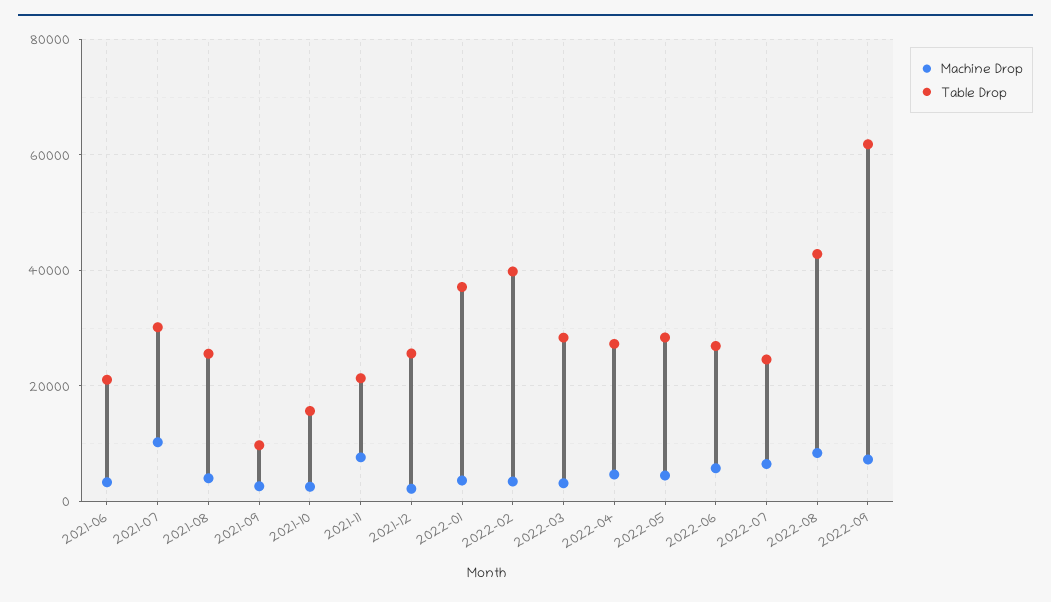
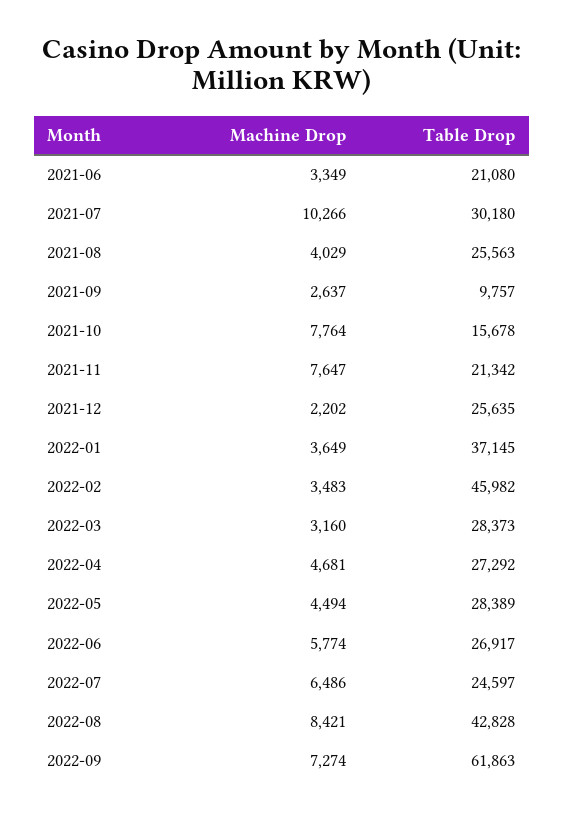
  {
    "Machine Drop": {
      "2021-06": 3349,
      "2021-07": 10266,
      "2021-08": 4029,
      "2021-09": 2637,
-     "2021-10": 2000,
+     "2021-10": 7764,
      "2021-11": 7647,
      "2021-12": 2202,
      "2022-01": 3649,
      "2022-02": 3483,
      "2022-03": 3160,
      "2022-04": 4681,
      "2022-05": 4494,
      "2022-06": 5774,
      "2022-07": 6486,
      "2022-08": 8421,
      "2022-09": 7274
    },
    "Table Drop": {
      "2021-06": 21080,
      "2021-07": 30180,
      "2021-08": 25563,
      "2021-09": 9757,
      "2021-10": 15678,
      "2021-11": 21342,
      "2021-12": 25635,
      "2022-01": 37145,
-     "2022-02": 40000,
+     "2022-02": 45982,
      "2022-03": 28373,
      "2022-04": 27292,
      "2022-05": 28389,
      "2022-06": 26917,
      "2022-07": 24597,
      "2022-08": 42828,
      "2022-09": 61863
    }
  }

